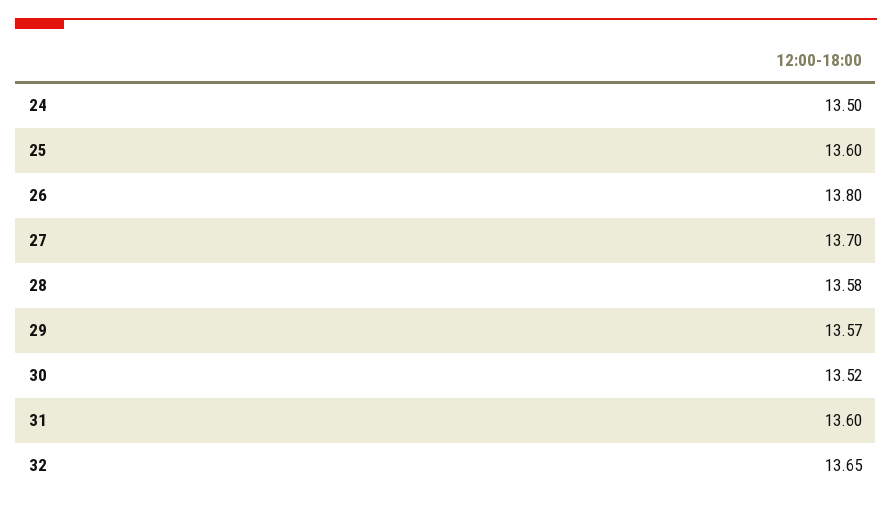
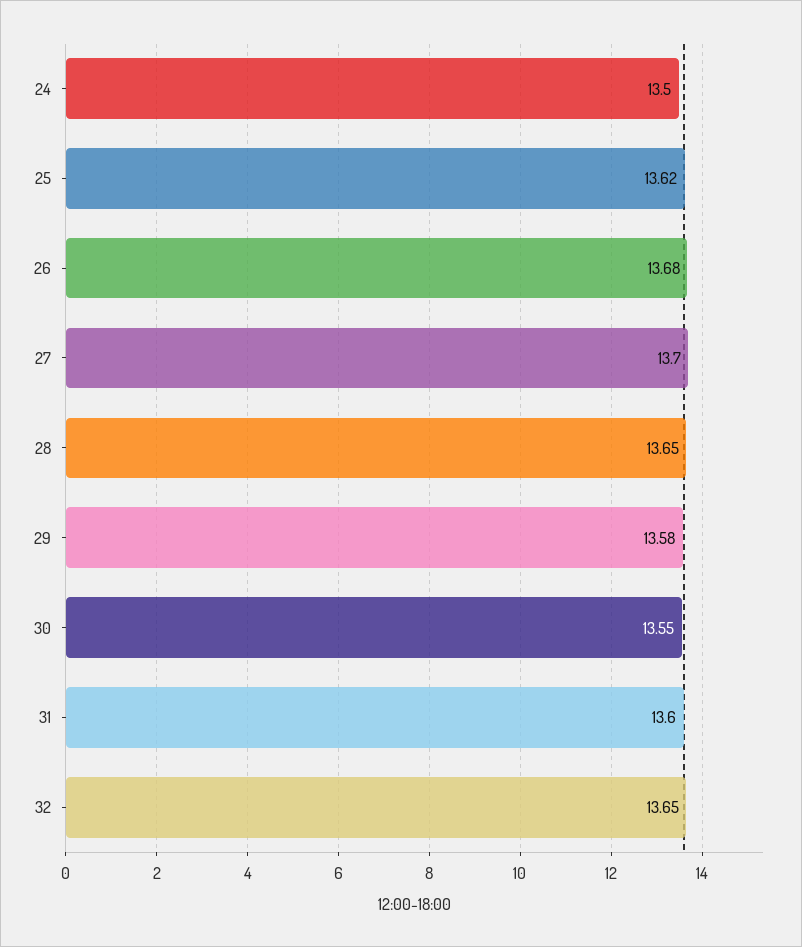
  {
    "24": 13.5,
-   "25": 13.6,
+   "25": 13.62,
-   "26": 13.8,
+   "26": 13.68,
    "27": 13.7,
-   "28": 13.58,
+   "28": 13.65,
-   "29": 13.57,
+   "29": 13.58,
-   "30": 13.52,
+   "30": 13.55,
    "31": 13.6,
    "32": 13.65
  }

